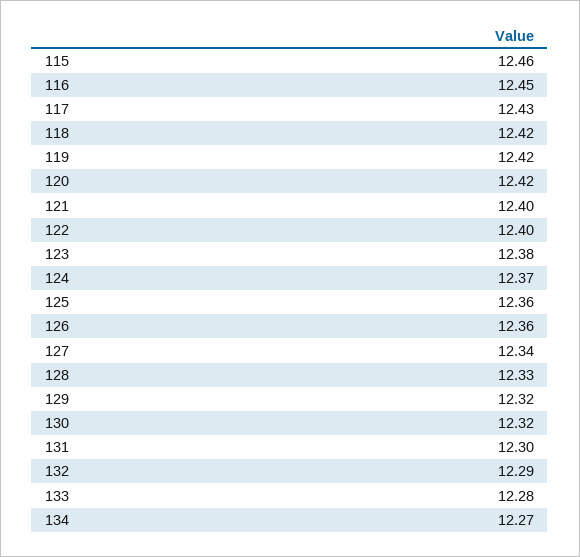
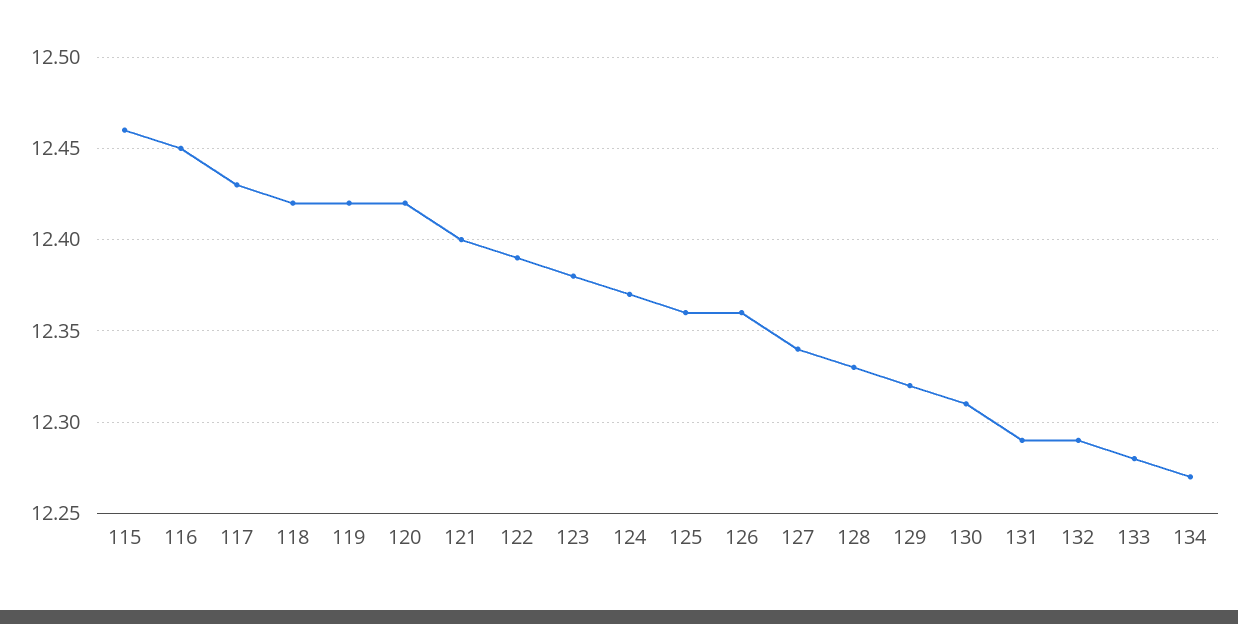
  {
    "115": 12.46,
    "116": 12.45,
    "117": 12.43,
    "118": 12.42,
    "119": 12.42,
    "120": 12.42,
    "121": 12.4,
-   "122": 12.4,
+   "122": 12.39,
    "123": 12.38,
    "124": 12.37,
    "125": 12.36,
    "126": 12.36,
    "127": 12.34,
    "128": 12.33,
    "129": 12.32,
-   "130": 12.32,
+   "130": 12.31,
-   "131": 12.3,
+   "131": 12.29,
    "132": 12.29,
    "133": 12.28,
    "134": 12.27
  }

